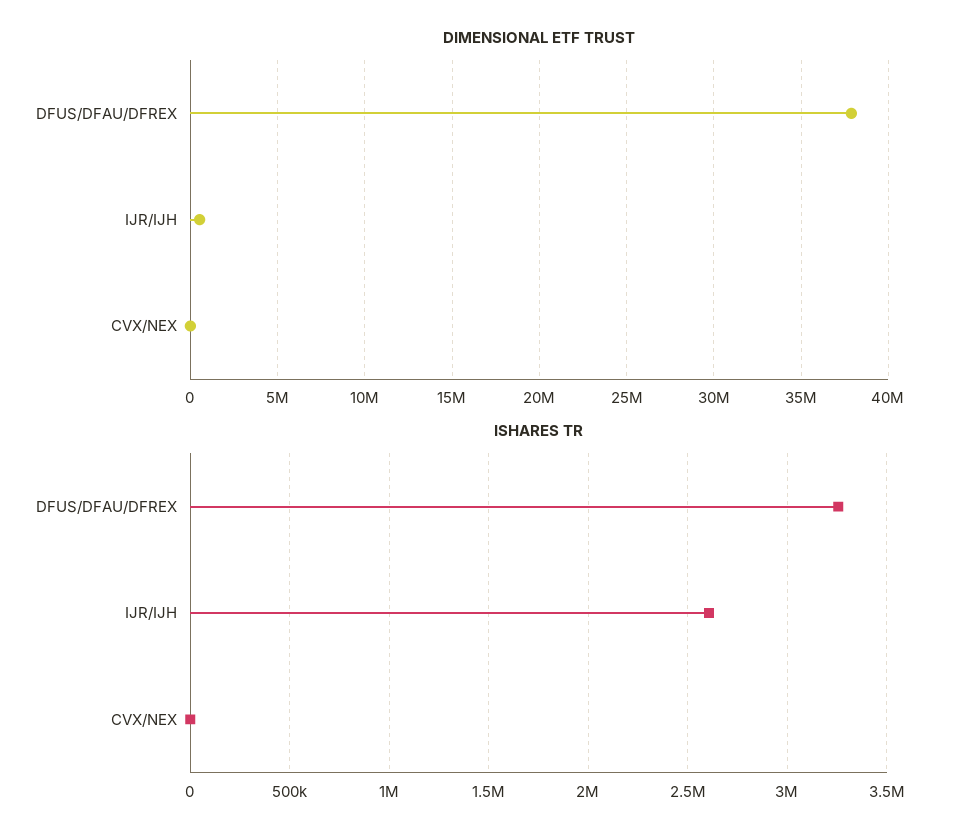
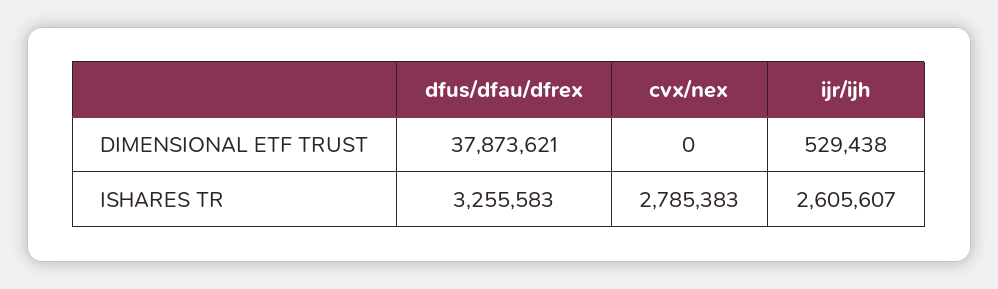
  {
    "DIMENSIONAL ETF TRUST": {
      "DFUS/DFAU/DFREX": 37873621,
      "IJR/IJH": 529438,
      "CVX/NEX": 0
    },
    "ISHARES TR": {
      "DFUS/DFAU/DFREX": 3255583,
      "IJR/IJH": 2605607,
-     "CVX/NEX": 0
+     "CVX/NEX": 2785383
    }
  }

